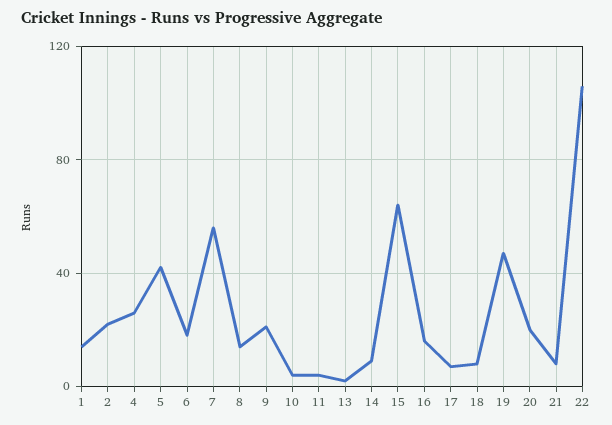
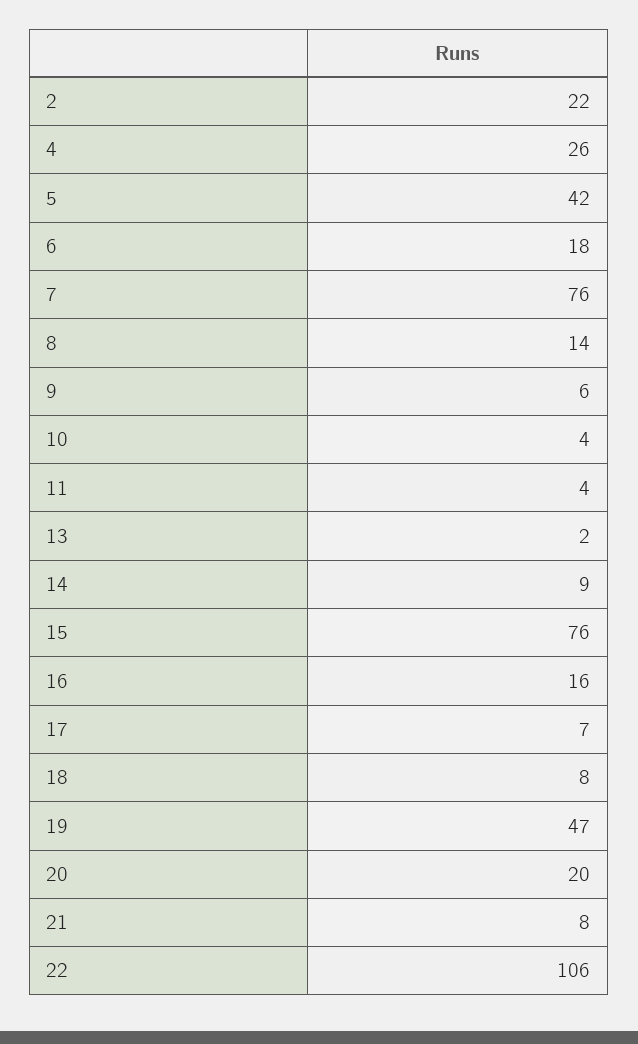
  {
-   "1": 15,
    "2": 22,
    "4": 26,
    "5": 42,
    "6": 18,
-   "7": 55,
+   "7": 76,
    "8": 14,
-   "9": 20,
+   "9": 6,
    "10": 4,
    "11": 4,
    "13": 2,
    "14": 9,
-   "15": 65,
+   "15": 76,
    "16": 16,
    "17": 7,
    "18": 8,
    "19": 47,
    "20": 20,
    "21": 8,
    "22": 106
  }

